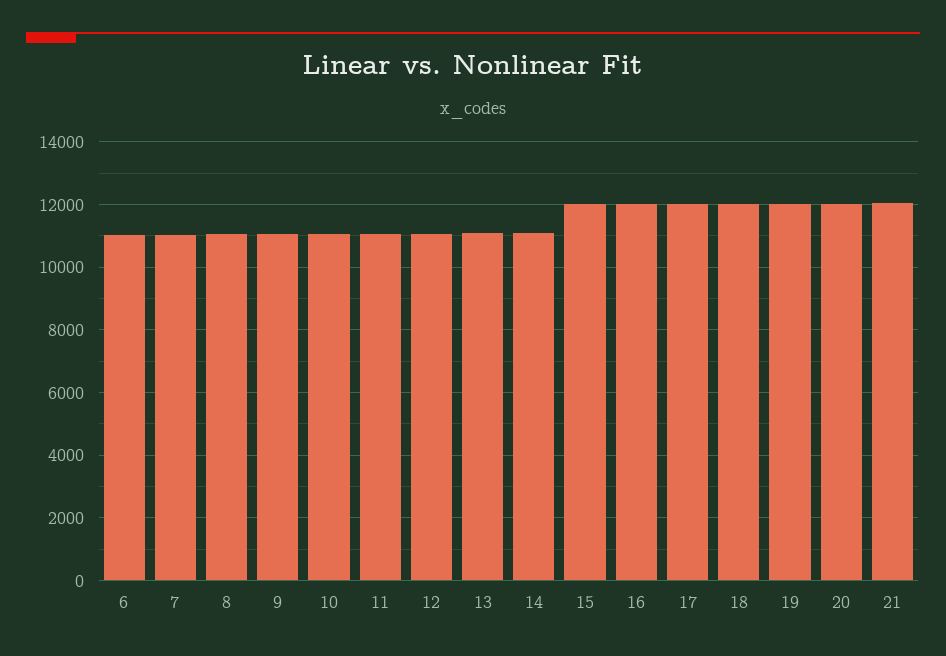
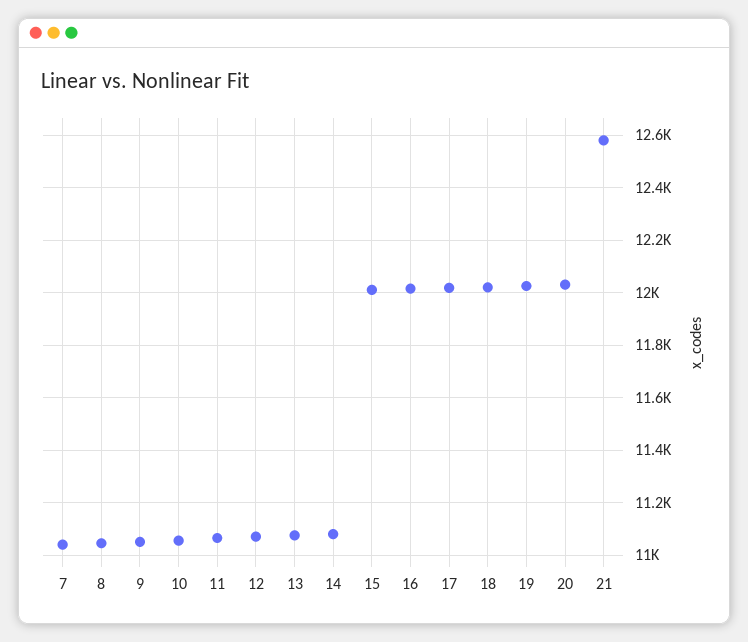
  {
-   "6": 11000,
    "7": 11050,
    "8": 11050,
    "9": 11050,
    "10": 11050,
    "11": 11075,
    "12": 11075,
    "13": 11075,
    "14": 11075,
    "15": 12000,
    "16": 12025,
    "17": 12025,
    "18": 12025,
    "19": 12025,
    "20": 12025,
-   "21": 12000
+   "21": 12575
  }

